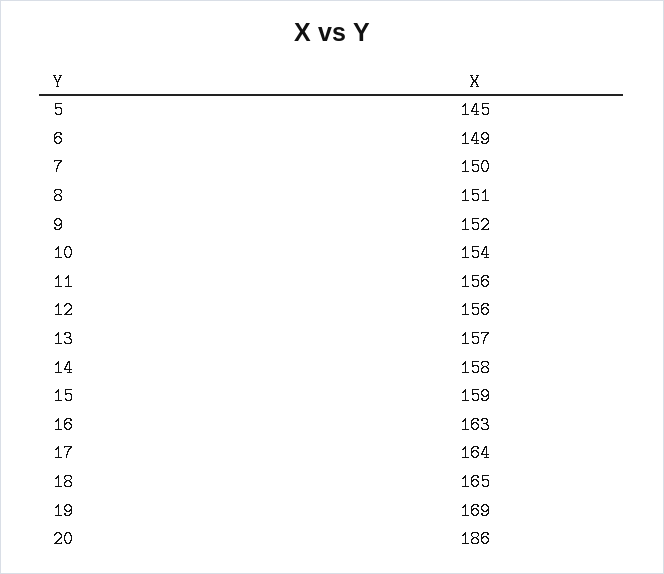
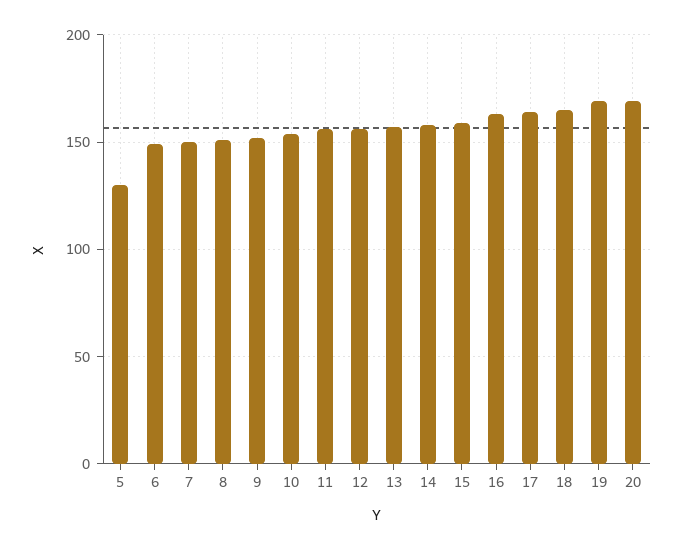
  {
-   "5": 145,
+   "5": 130,
    "6": 149,
    "7": 150,
    "8": 151,
    "9": 152,
    "10": 154,
    "11": 156,
    "12": 156,
    "13": 157,
    "14": 158,
    "15": 159,
    "16": 163,
    "17": 164,
    "18": 165,
    "19": 169,
-   "20": 186
+   "20": 170
  }

